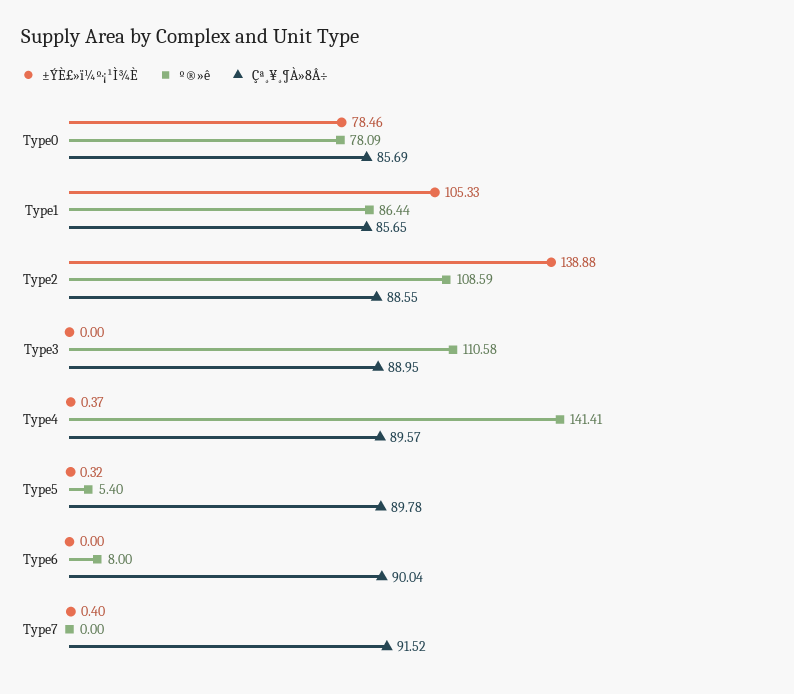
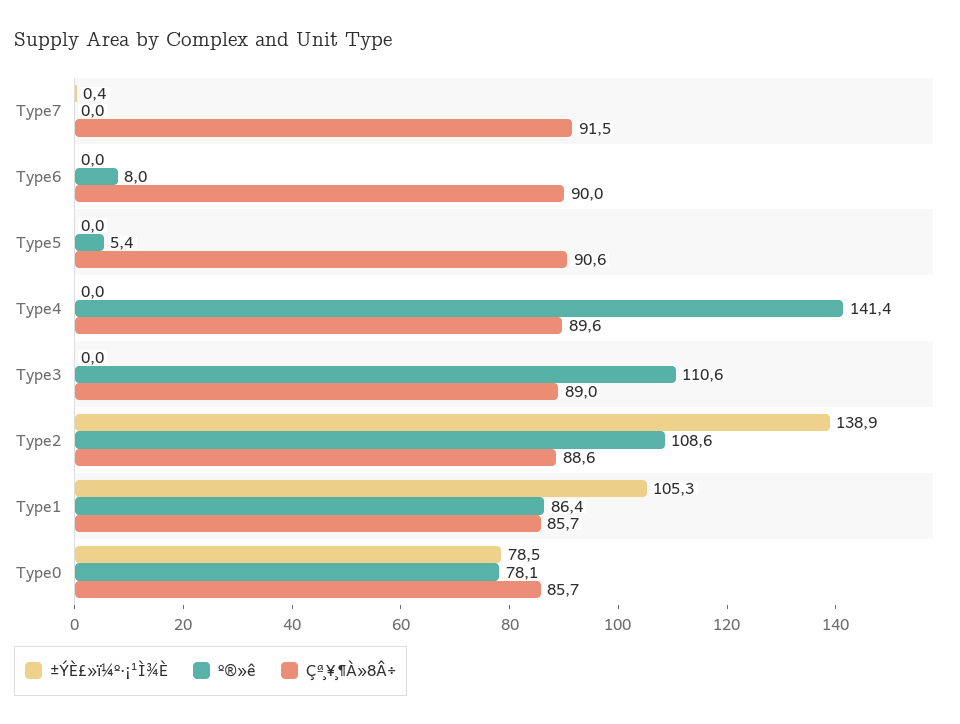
  {
    "±ÝÈ£»ï¼º·¡¹Ì¾È": {
      "Type0": 78.46,
      "Type1": 105.33,
      "Type2": 138.88,
      "Type3": 0,
-     "Type4": 0.37,
+     "Type4": 0,
-     "Type5": 0.32,
+     "Type5": 0,
      "Type6": 0,
      "Type7": 0.4
    },
    "º®»ê": {
      "Type0": 78.09,
      "Type1": 86.44,
      "Type2": 108.59,
      "Type3": 110.58,
      "Type4": 141.41,
      "Type5": 5.4,
      "Type6": 8,
      "Type7": 0
    },
    "Çª¸¥¸¶À»8Â÷": {
      "Type0": 85.69,
      "Type1": 85.65,
      "Type2": 88.55,
      "Type3": 88.95,
      "Type4": 89.57,
-     "Type5": 89.78,
+     "Type5": 90.6,
      "Type6": 90.04,
      "Type7": 91.52
    }
  }

